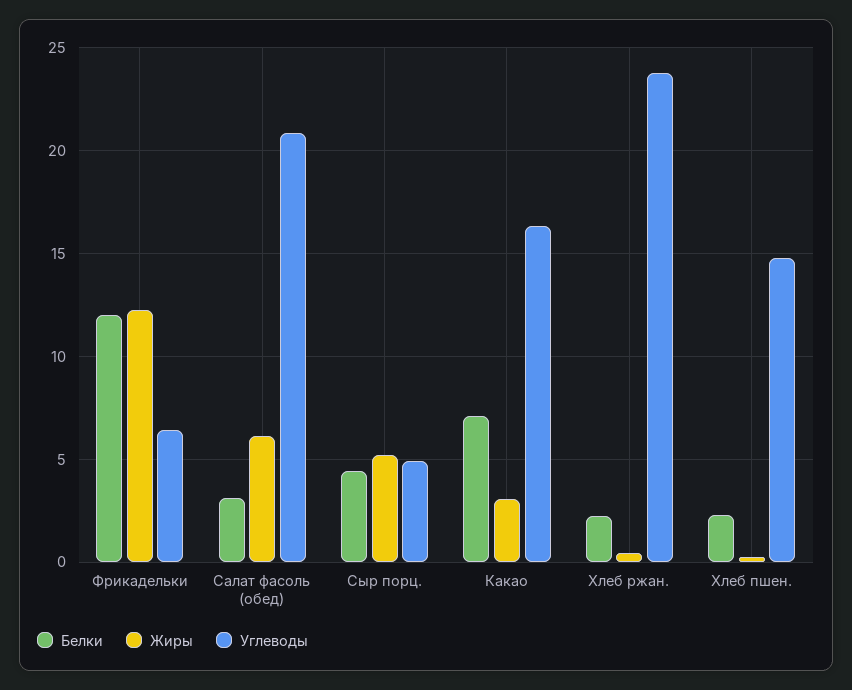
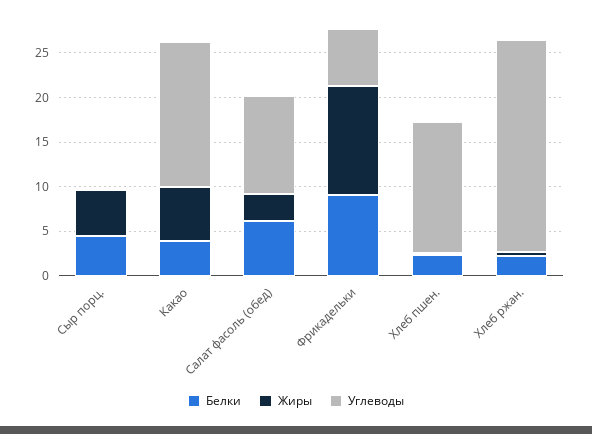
  {
    "Белки": {
-     "Фрикадельки": 12,
+     "Фрикадельки": 9,
-     "Салат фасоль (обед)": 3,
+     "Салат фасоль (обед)": 6,
      "Сыр порц.": 4.5,
-     "Какао": 7,
+     "Какао": 4,
      "Хлеб ржан.": 2,
      "Хлеб пшен.": 2.5
    },
    "Жиры": {
      "Фрикадельки": 12,
-     "Салат фасоль (обед)": 6,
+     "Салат фасоль (обед)": 3,
      "Сыр порц.": 5,
-     "Какао": 3,
+     "Какао": 6,
      "Хлеб ржан.": 0.5,
      "Хлеб пшен.": 0
    },
    "Углеводы": {
      "Фрикадельки": 6.5,
-     "Салат фасоль (обед)": 21,
+     "Салат фасоль (обед)": 11,
-     "Сыр порц.": 5,
+     "Сыр порц.": 0,
      "Какао": 16.5,
      "Хлеб ржан.": 24,
      "Хлеб пшен.": 15
    }
  }

